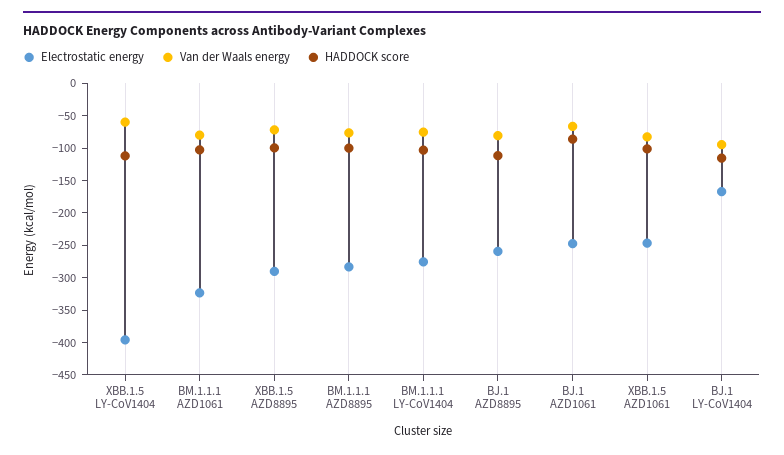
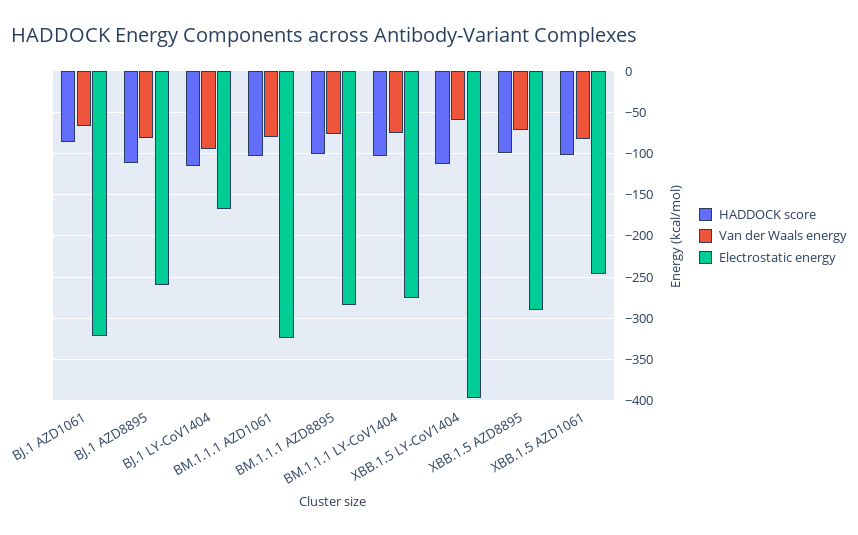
  {
    "Electrostatic energy": {
      "XBB.1.5 LY-CoV1404": -400,
      "BM.1.1.1 AZD1061": -320,
      "XBB.1.5 AZD8895": -290,
      "BM.1.1.1 AZD8895": -280,
      "BM.1.1.1 LY-CoV1404": -280,
      "BJ.1 AZD8895": -260,
-     "BJ.1 AZD1061": -250,
+     "BJ.1 AZD1061": -320,
      "XBB.1.5 AZD1061": -250,
      "BJ.1 LY-CoV1404": -170
    },
    "Van der Waals energy": {
      "XBB.1.5 LY-CoV1404": -60,
      "BM.1.1.1 AZD1061": -80,
      "XBB.1.5 AZD8895": -70,
      "BM.1.1.1 AZD8895": -80,
      "BM.1.1.1 LY-CoV1404": -80,
      "BJ.1 AZD8895": -80,
      "BJ.1 AZD1061": -70,
      "XBB.1.5 AZD1061": -80,
      "BJ.1 LY-CoV1404": -90
    },
    "HADDOCK score": {
      "XBB.1.5 LY-CoV1404": -110,
      "BM.1.1.1 AZD1061": -100,
      "XBB.1.5 AZD8895": -100,
      "BM.1.1.1 AZD8895": -100,
      "BM.1.1.1 LY-CoV1404": -100,
      "BJ.1 AZD8895": -110,
      "BJ.1 AZD1061": -90,
      "XBB.1.5 AZD1061": -100,
      "BJ.1 LY-CoV1404": -120
    }
  }

